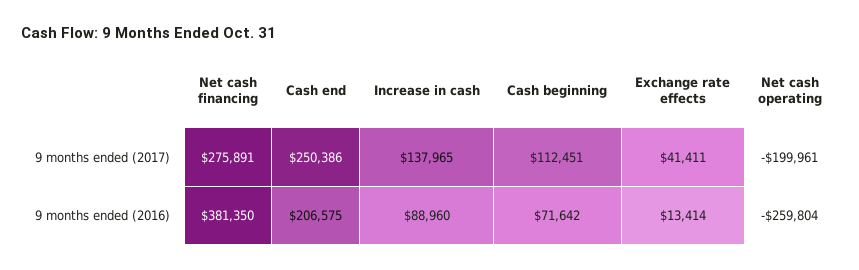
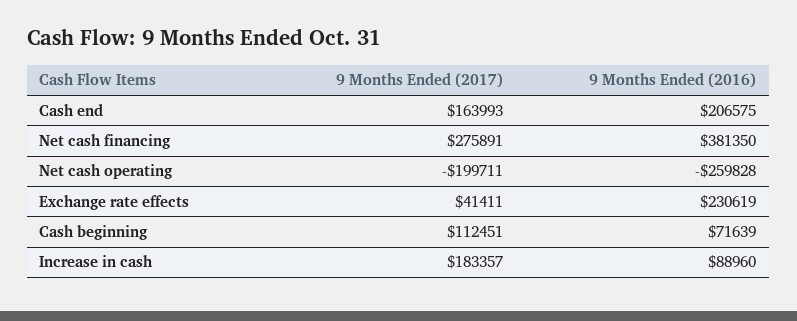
  {
    "Net cash financing": {
      "9 months ended (2017)": 275891,
      "9 months ended (2016)": 381350
    },
    "Cash end": {
-     "9 months ended (2017)": 250386,
+     "9 months ended (2017)": 163993,
      "9 months ended (2016)": 206575
    },
    "Increase in cash": {
-     "9 months ended (2017)": 137965,
+     "9 months ended (2017)": 183357,
      "9 months ended (2016)": 88960
    },
    "Cash beginning": {
      "9 months ended (2017)": 112451,
-     "9 months ended (2016)": 71642
+     "9 months ended (2016)": 71639
    },
    "Exchange rate effects": {
      "9 months ended (2017)": 41411,
-     "9 months ended (2016)": 13414
+     "9 months ended (2016)": 230619
    },
    "Net cash operating": {
-     "9 months ended (2017)": -199961,
+     "9 months ended (2017)": -199711,
-     "9 months ended (2016)": -259804
+     "9 months ended (2016)": -259828
    }
  }

